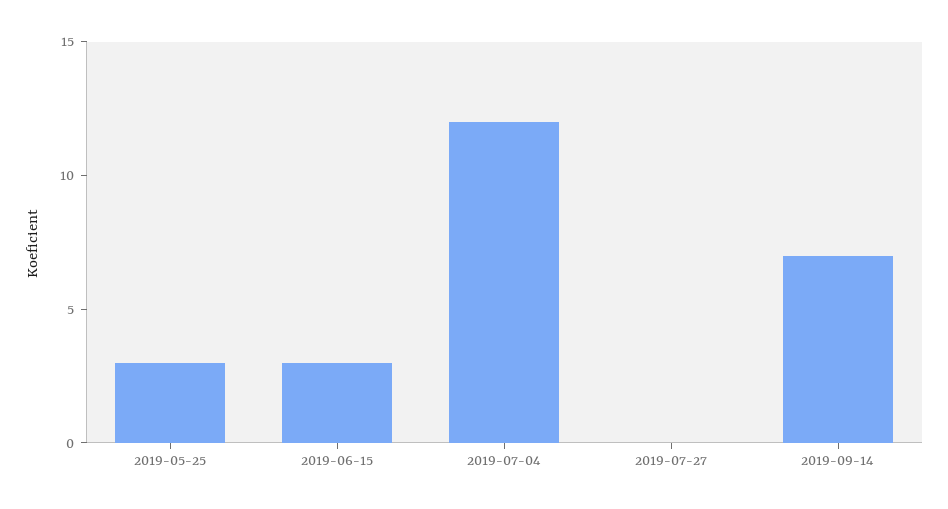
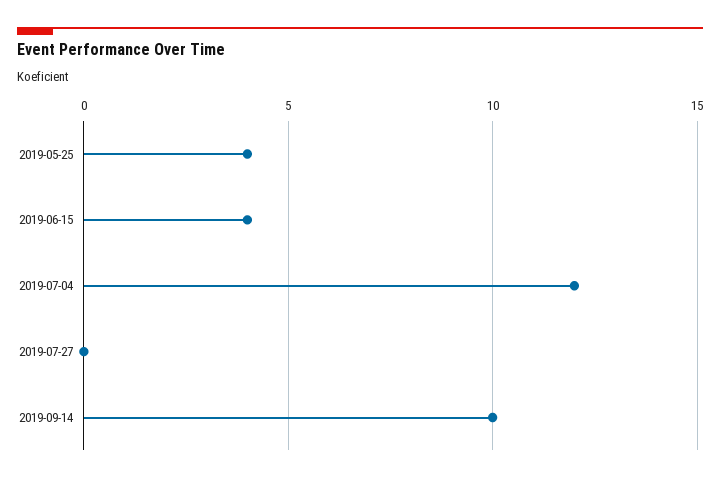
  {
-   "2019-05-25": 3,
+   "2019-05-25": 4,
-   "2019-06-15": 3,
+   "2019-06-15": 4,
    "2019-07-04": 12,
    "2019-07-27": 0,
-   "2019-09-14": 7
+   "2019-09-14": 10
  }

